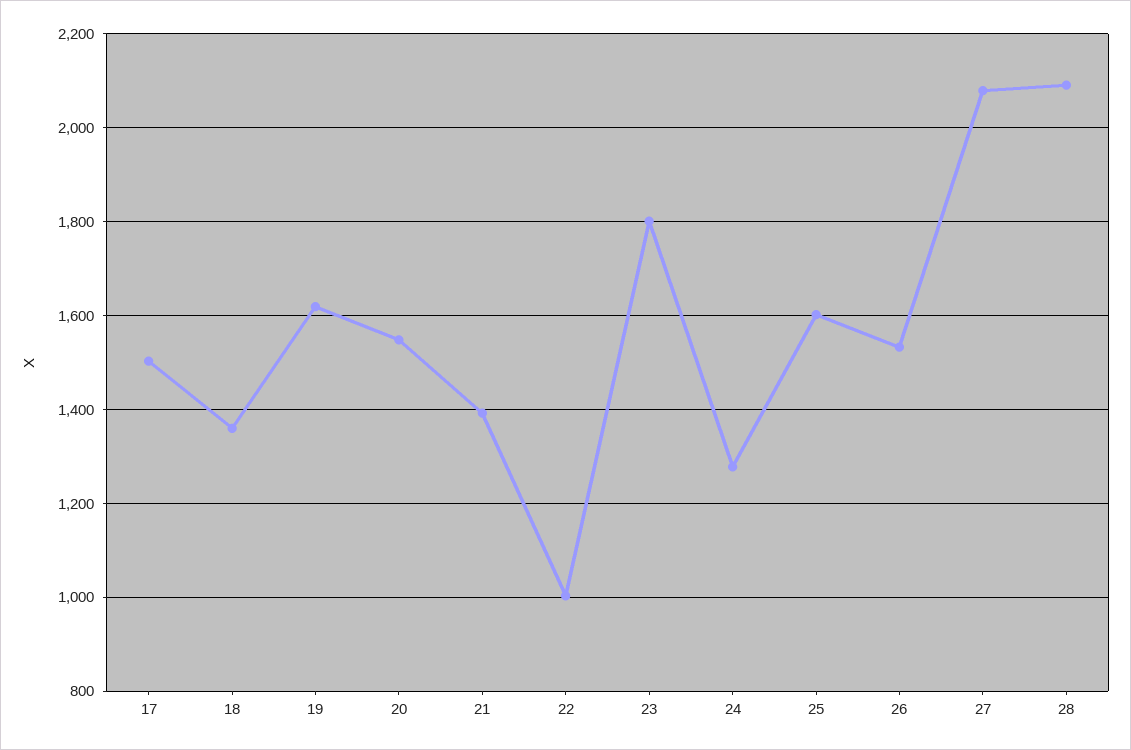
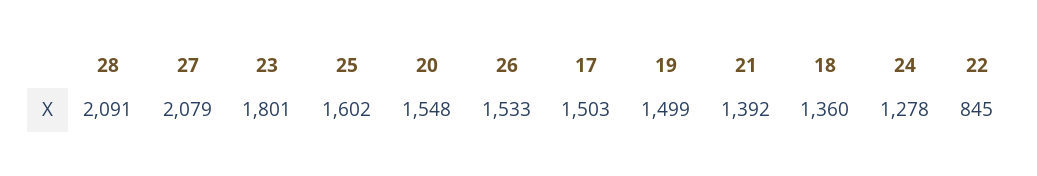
  {
    "17": 1503,
    "18": 1360,
-   "19": 1620,
+   "19": 1499,
    "20": 1548,
    "21": 1392,
-   "22": 1000,
+   "22": 845,
    "23": 1801,
    "24": 1278,
    "25": 1602,
    "26": 1533,
    "27": 2079,
    "28": 2091
  }

